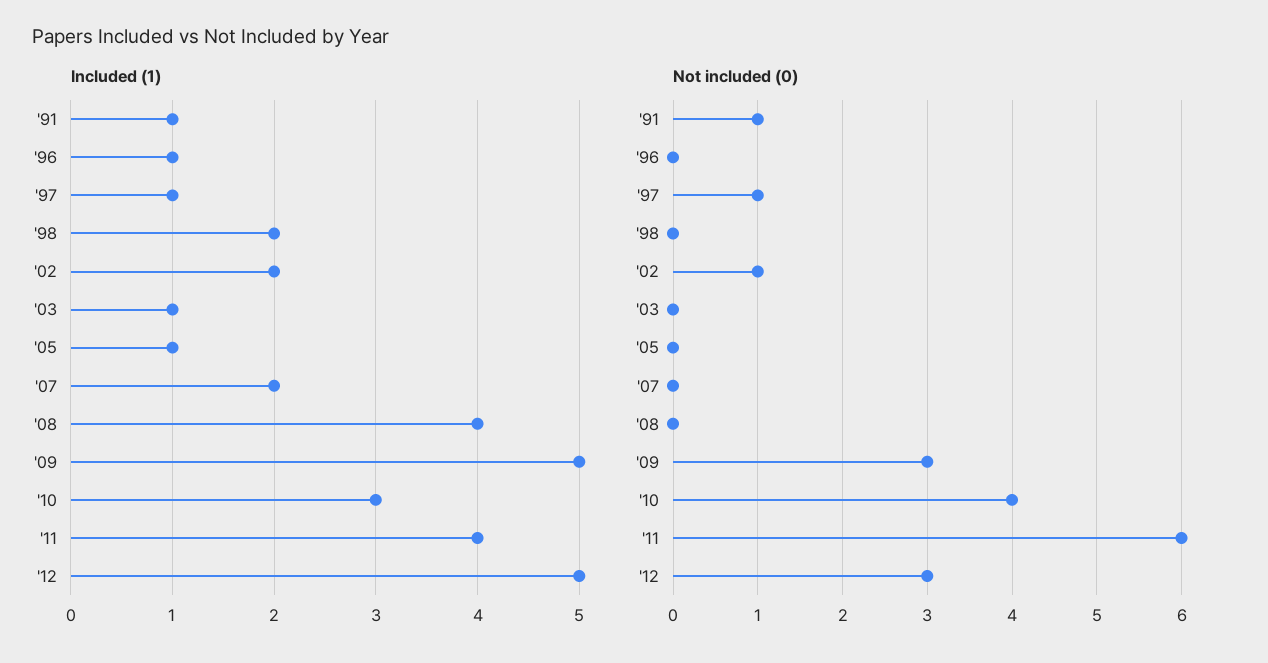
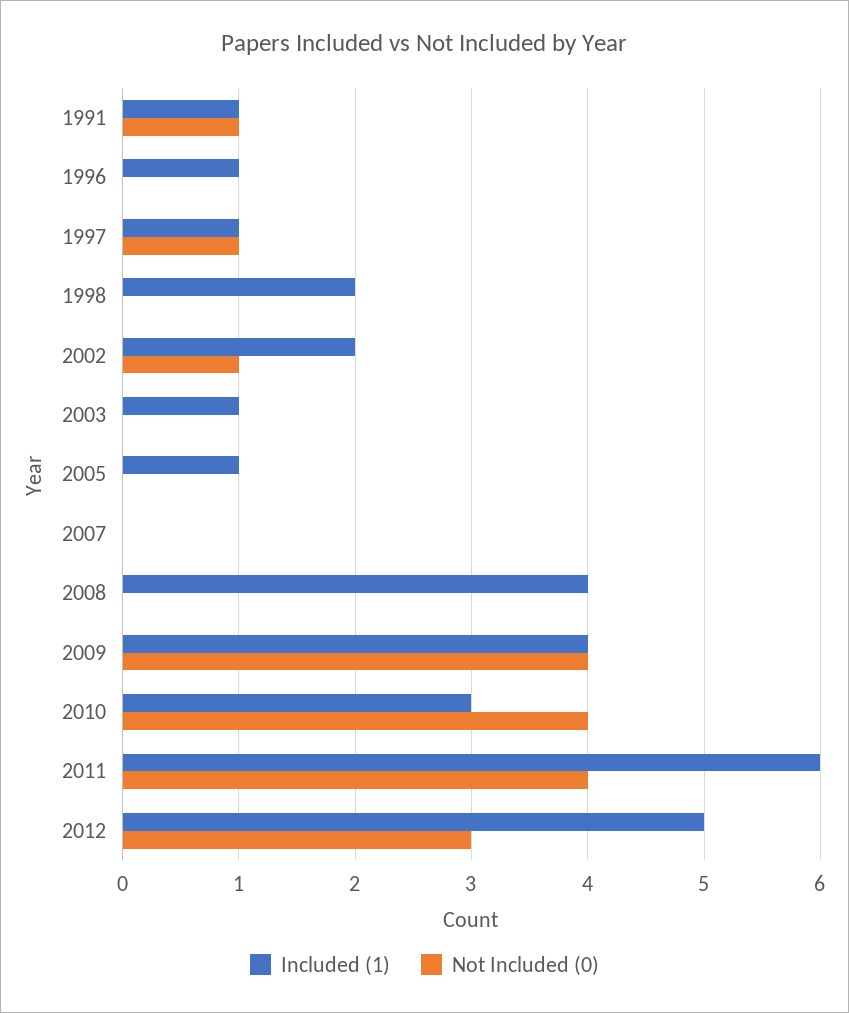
  {
    "Included (1)": {
      "'91": 1,
      "'96": 1,
      "'97": 1,
      "'98": 2,
      "'02": 2,
      "'03": 1,
      "'05": 1,
-     "'07": 2,
+     "'07": 0,
      "'08": 4,
-     "'09": 5,
+     "'09": 4,
      "'10": 3,
-     "'11": 4,
+     "'11": 6,
      "'12": 5
    },
    "Not included (0)": {
      "'91": 1,
      "'96": 0,
      "'97": 1,
      "'98": 0,
      "'02": 1,
      "'03": 0,
      "'05": 0,
      "'07": 0,
      "'08": 0,
-     "'09": 3,
+     "'09": 4,
      "'10": 4,
-     "'11": 6,
+     "'11": 4,
      "'12": 3
    }
  }

